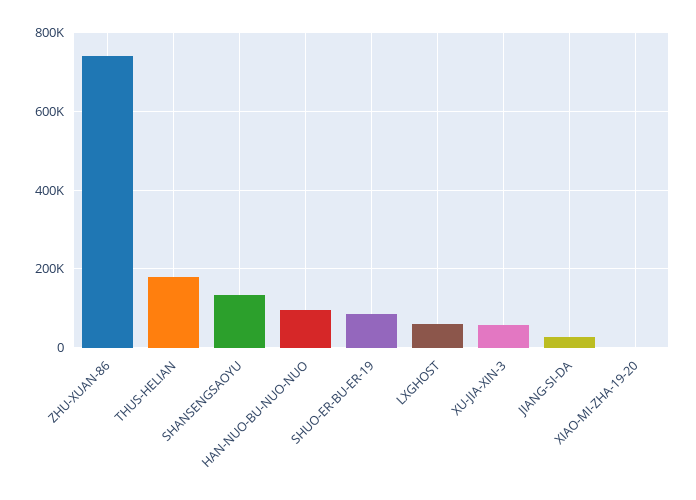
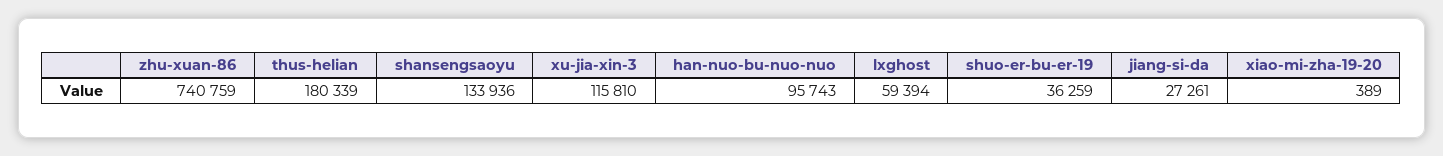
  {
    "ZHU-XUAN-86": 740759,
    "THUS-HELIAN": 180339,
    "SHANSENGSAOYU": 133936,
    "HAN-NUO-BU-NUO-NUO": 95743,
-   "SHUO-ER-BU-ER-19": 80000,
+   "SHUO-ER-BU-ER-19": 36259,
    "LXGHOST": 59394,
-   "XU-JIA-XIN-3": 60000,
+   "XU-JIA-XIN-3": 115810,
    "JIANG-SI-DA": 27261,
    "XIAO-MI-ZHA-19-20": 389
  }

